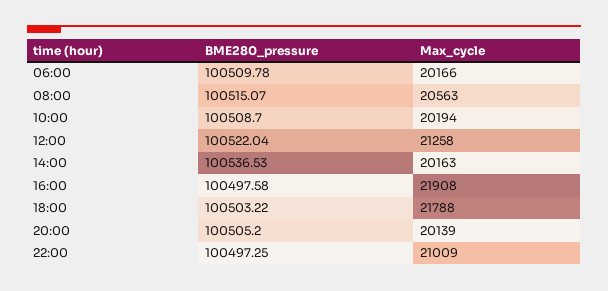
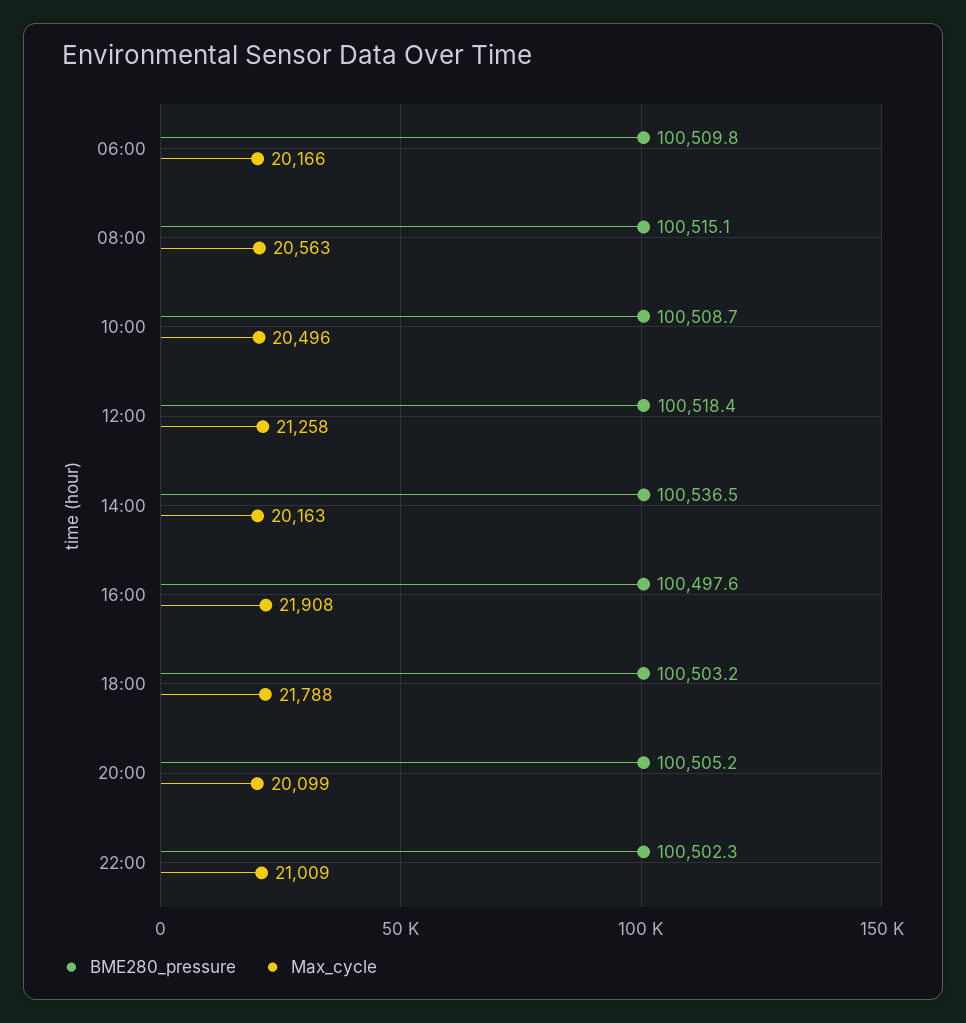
  {
    "BME280_pressure": {
      "06:00": 100509.78,
      "08:00": 100515.07,
      "10:00": 100508.7,
-     "12:00": 100522.04,
+     "12:00": 100518.4,
      "14:00": 100536.53,
      "16:00": 100497.58,
      "18:00": 100503.22,
      "20:00": 100505.2,
-     "22:00": 100497.25
+     "22:00": 100502.3
    },
    "Max_cycle": {
      "06:00": 20166,
      "08:00": 20563,
-     "10:00": 20194,
+     "10:00": 20496,
      "12:00": 21258,
      "14:00": 20163,
      "16:00": 21908,
      "18:00": 21788,
-     "20:00": 20139,
+     "20:00": 20099,
      "22:00": 21009
    }
  }

